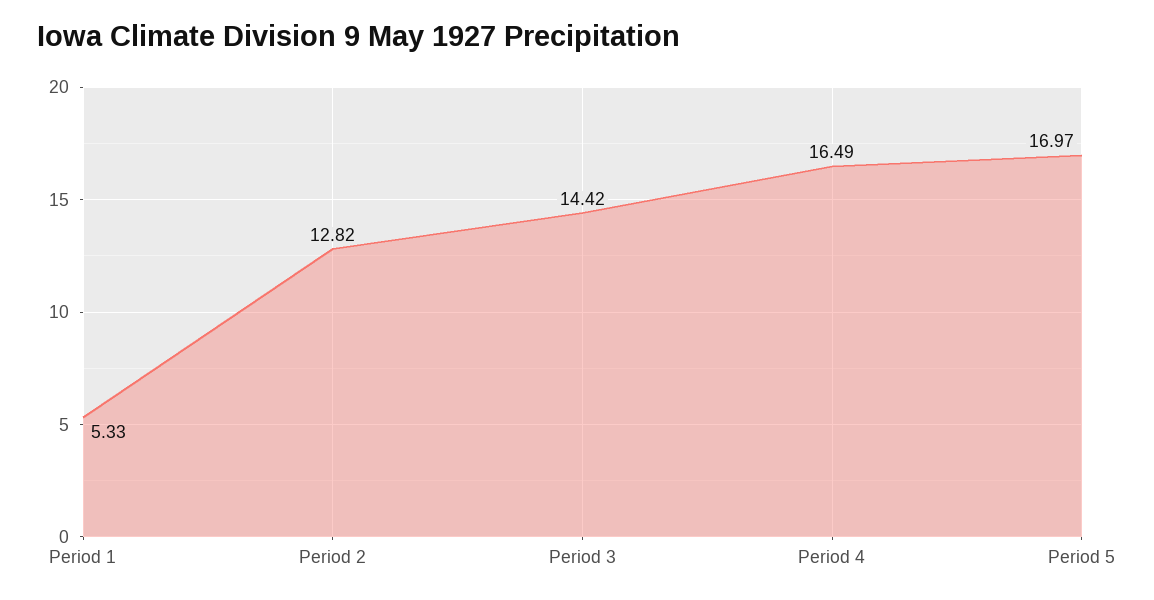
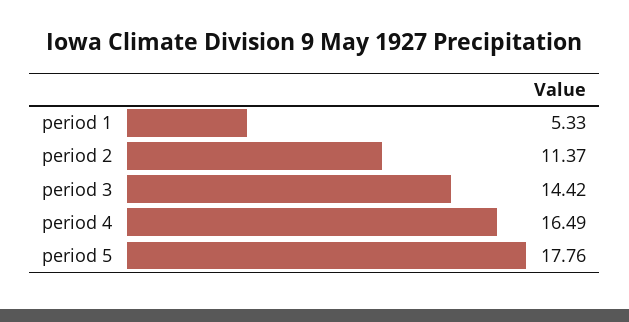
  {
    "Period 1": 5.33,
-   "Period 2": 12.82,
+   "Period 2": 11.37,
    "Period 3": 14.42,
    "Period 4": 16.49,
-   "Period 5": 16.97
+   "Period 5": 17.76
  }

